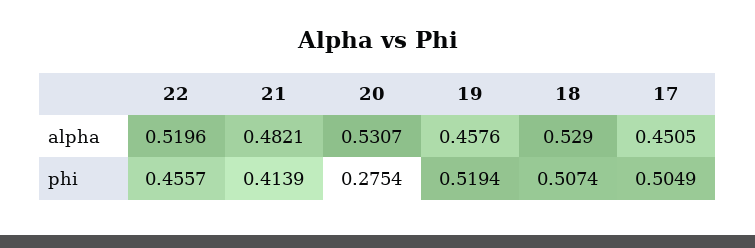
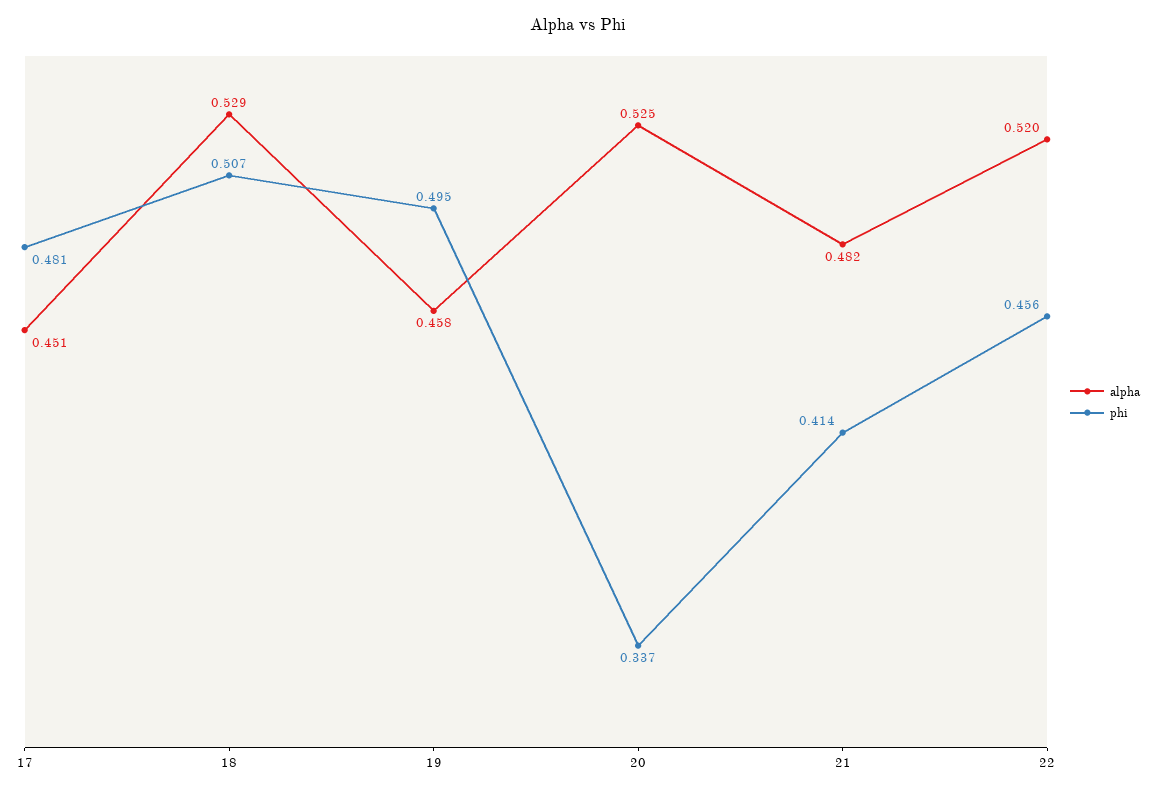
  {
    "alpha": {
      "22": 0.5196,
      "21": 0.4821,
-     "20": 0.5307,
+     "20": 0.525,
      "19": 0.4576,
      "18": 0.529,
      "17": 0.4505
    },
    "phi": {
      "22": 0.4557,
      "21": 0.4139,
-     "20": 0.2754,
+     "20": 0.337,
-     "19": 0.5194,
+     "19": 0.495,
      "18": 0.5074,
-     "17": 0.5049
+     "17": 0.481
    }
  }

